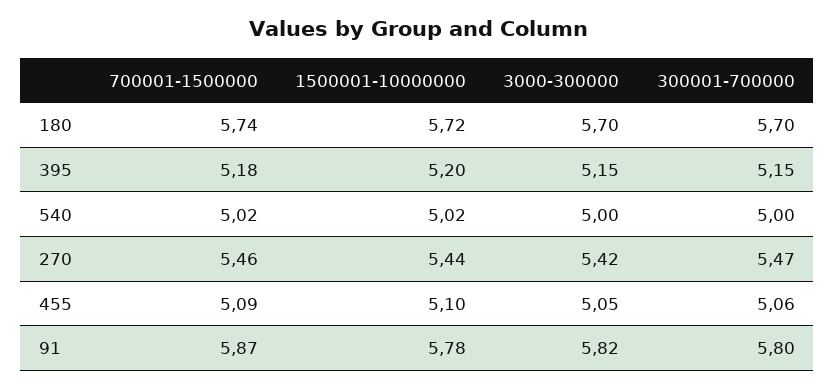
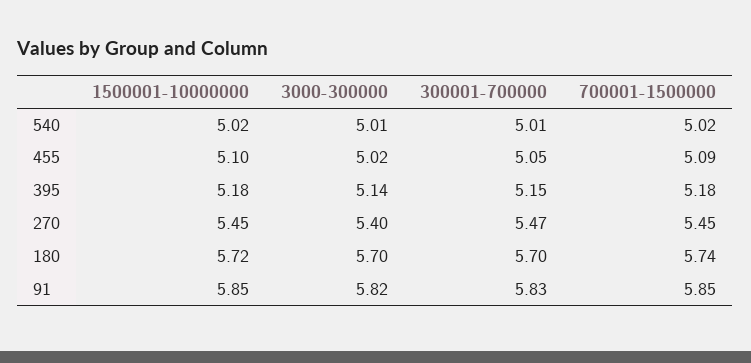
  {
    "700001-1500000": {
      "180": 5.74,
      "395": 5.18,
      "540": 5.02,
-     "270": 5.46,
+     "270": 5.45,
      "455": 5.09,
-     "91": 5.87
+     "91": 5.85
    },
    "1500001-10000000": {
      "180": 5.72,
-     "395": 5.2,
+     "395": 5.18,
      "540": 5.02,
-     "270": 5.44,
+     "270": 5.45,
      "455": 5.1,
-     "91": 5.78
+     "91": 5.85
    },
    "3000-300000": {
      "180": 5.7,
-     "395": 5.15,
+     "395": 5.14,
-     "540": 5,
+     "540": 5.01,
-     "270": 5.42,
+     "270": 5.4,
-     "455": 5.05,
+     "455": 5.02,
      "91": 5.82
    },
    "300001-700000": {
      "180": 5.7,
      "395": 5.15,
-     "540": 5,
+     "540": 5.01,
      "270": 5.47,
-     "455": 5.06,
+     "455": 5.05,
-     "91": 5.8
+     "91": 5.83
    }
  }

